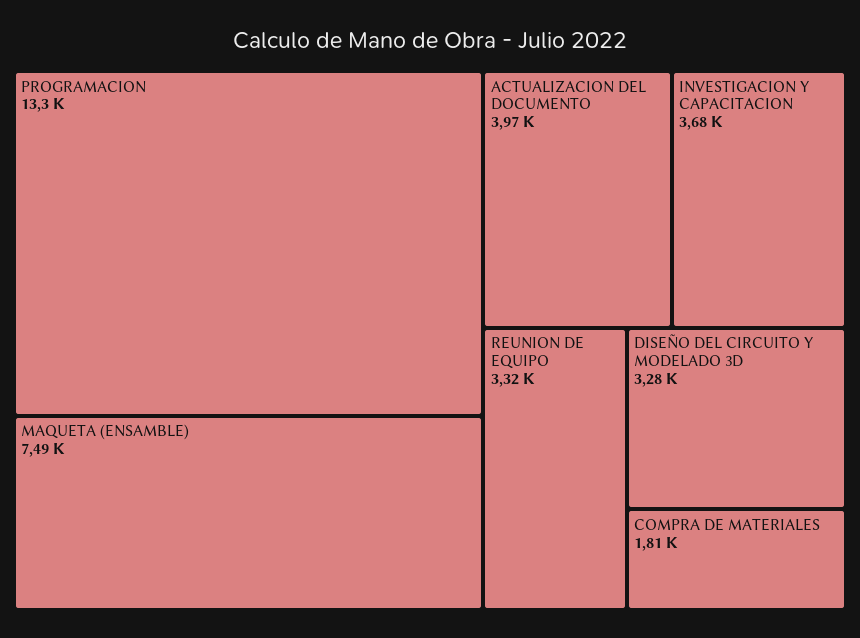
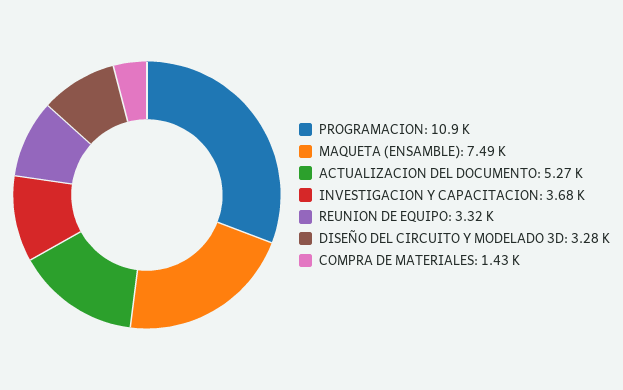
  {
-   "PROGRAMACION": 13300,
+   "PROGRAMACION": 10900,
    "MAQUETA (ENSAMBLE)": 7490,
-   "ACTUALIZACION DEL DOCUMENTO": 3970,
+   "ACTUALIZACION DEL DOCUMENTO": 5270,
    "INVESTIGACION Y CAPACITACION": 3680,
    "REUNION DE EQUIPO": 3320,
    "DISEÑO DEL CIRCUITO Y MODELADO 3D": 3280,
-   "COMPRA DE MATERIALES": 1810
+   "COMPRA DE MATERIALES": 1430
  }

